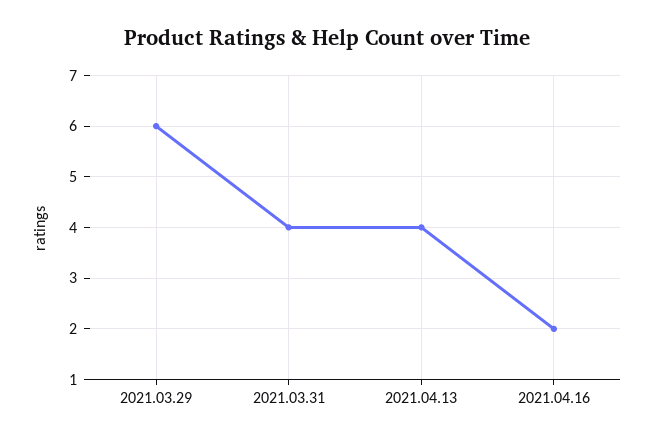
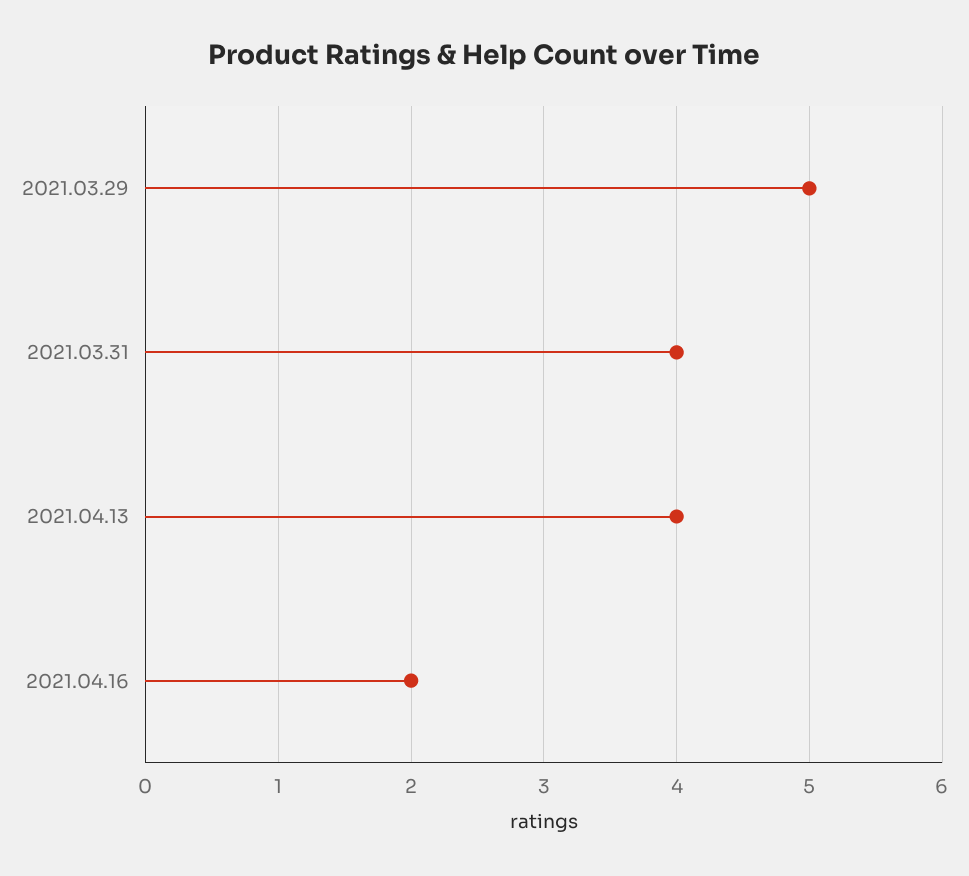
  {
-   "2021.03.29": 6,
+   "2021.03.29": 5,
    "2021.03.31": 4,
    "2021.04.13": 4,
    "2021.04.16": 2
  }

